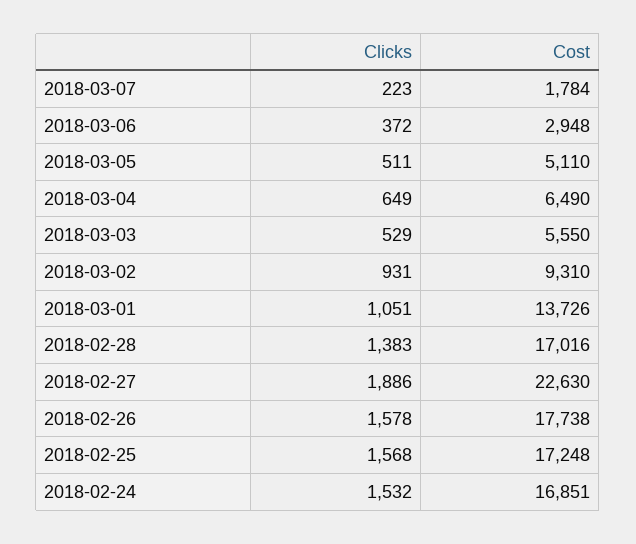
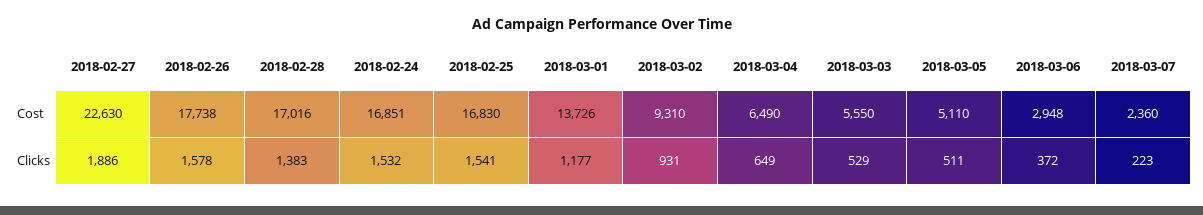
  {
    "Clicks": {
      "2018-03-07": 223,
      "2018-03-06": 372,
      "2018-03-05": 511,
      "2018-03-04": 649,
      "2018-03-03": 529,
      "2018-03-02": 931,
-     "2018-03-01": 1051,
+     "2018-03-01": 1177,
      "2018-02-28": 1383,
      "2018-02-27": 1886,
      "2018-02-26": 1578,
-     "2018-02-25": 1568,
+     "2018-02-25": 1541,
      "2018-02-24": 1532
    },
    "Cost": {
-     "2018-03-07": 1784,
+     "2018-03-07": 2360,
      "2018-03-06": 2948,
      "2018-03-05": 5110,
      "2018-03-04": 6490,
      "2018-03-03": 5550,
      "2018-03-02": 9310,
      "2018-03-01": 13726,
      "2018-02-28": 17016,
      "2018-02-27": 22630,
      "2018-02-26": 17738,
-     "2018-02-25": 17248,
+     "2018-02-25": 16830,
      "2018-02-24": 16851
    }
  }

